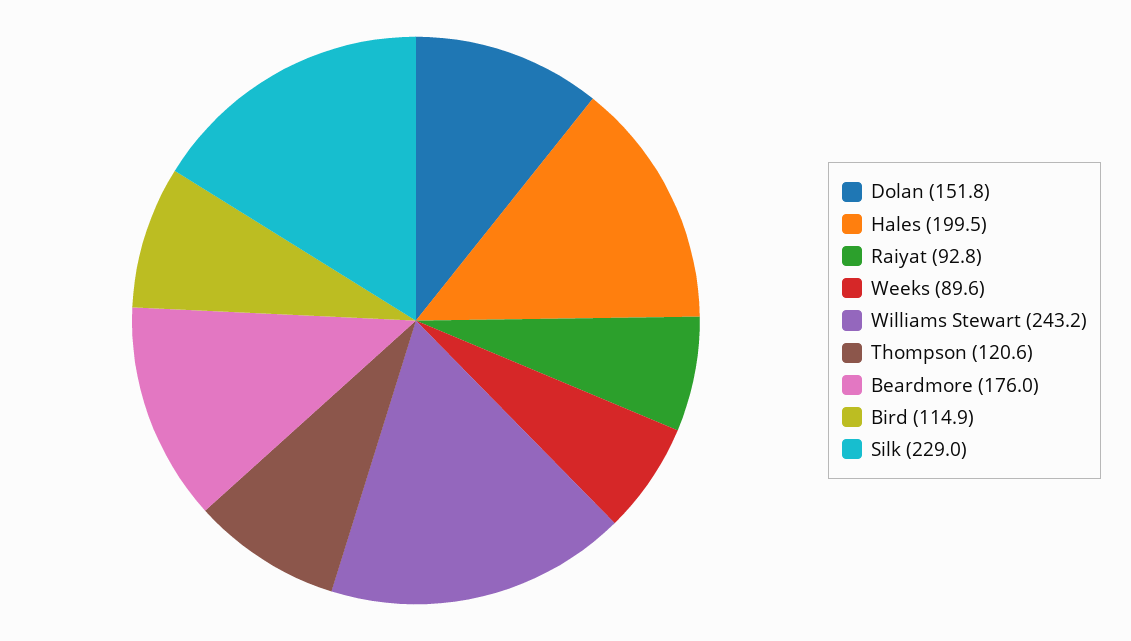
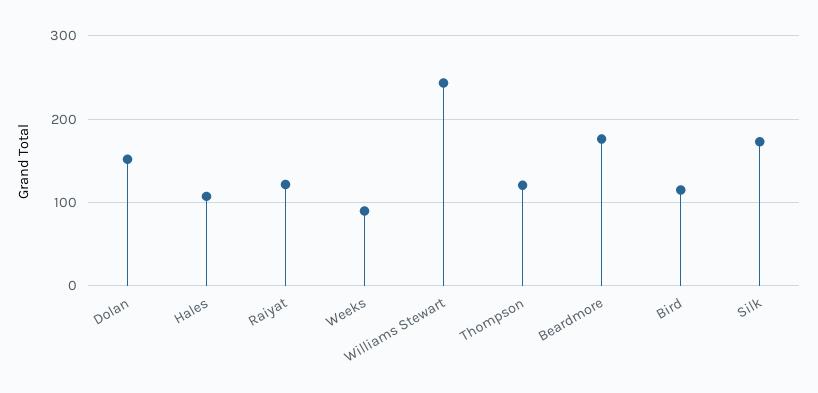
  {
    "Dolan": 151.8,
-   "Hales": 199.5,
+   "Hales": 110,
-   "Raiyat": 92.8,
+   "Raiyat": 120,
    "Weeks": 89.6,
    "Williams Stewart": 243.2,
    "Thompson": 120.6,
    "Beardmore": 176,
    "Bird": 114.9,
-   "Silk": 229
+   "Silk": 170
  }

